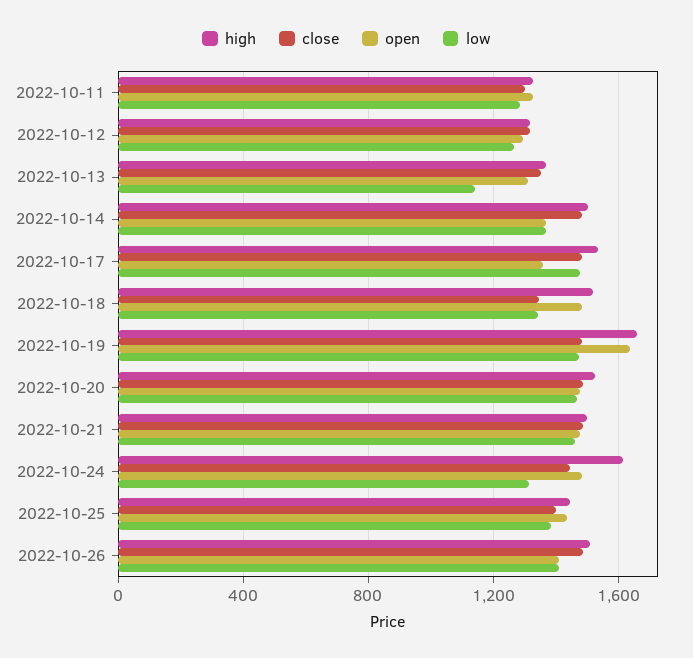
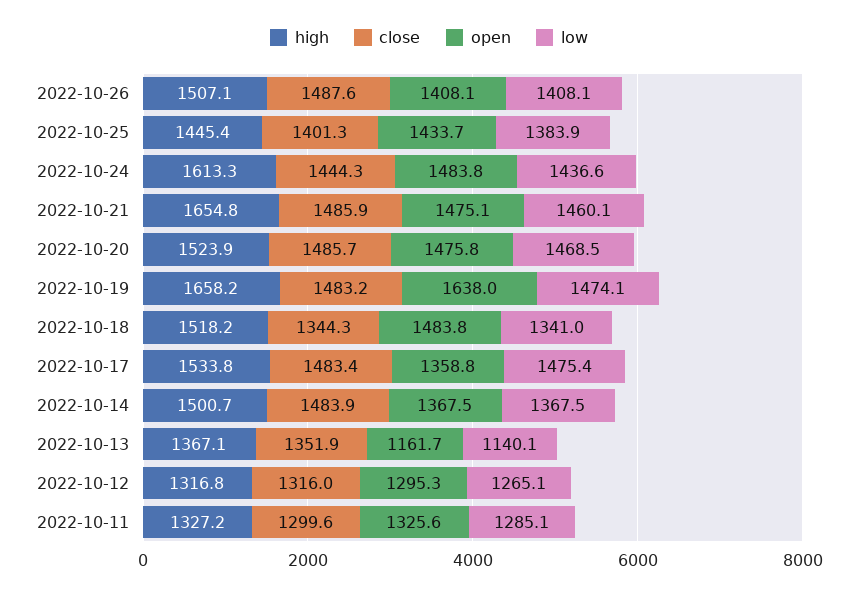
  {
    "high": {
      "2022-10-11": 1327.2,
      "2022-10-12": 1316.8,
      "2022-10-13": 1367.1,
      "2022-10-14": 1500.7,
      "2022-10-17": 1533.8,
      "2022-10-18": 1518.2,
      "2022-10-19": 1658.2,
      "2022-10-20": 1523.9,
-     "2022-10-21": 1500,
+     "2022-10-21": 1654.8,
      "2022-10-24": 1613.3,
      "2022-10-25": 1445.4,
      "2022-10-26": 1507.1
    },
    "close": {
      "2022-10-11": 1299.6,
      "2022-10-12": 1316,
      "2022-10-13": 1351.9,
      "2022-10-14": 1483.9,
      "2022-10-17": 1483.4,
      "2022-10-18": 1344.3,
      "2022-10-19": 1483.2,
      "2022-10-20": 1485.7,
      "2022-10-21": 1485.9,
      "2022-10-24": 1444.3,
      "2022-10-25": 1401.3,
      "2022-10-26": 1487.6
    },
    "open": {
      "2022-10-11": 1325.6,
      "2022-10-12": 1295.3,
-     "2022-10-13": 1300,
+     "2022-10-13": 1161.7,
      "2022-10-14": 1367.5,
      "2022-10-17": 1358.8,
      "2022-10-18": 1483.8,
      "2022-10-19": 1638,
      "2022-10-20": 1475.8,
      "2022-10-21": 1475.1,
      "2022-10-24": 1483.8,
      "2022-10-25": 1433.7,
      "2022-10-26": 1408.1
    },
    "low": {
      "2022-10-11": 1285.1,
      "2022-10-12": 1265.1,
      "2022-10-13": 1140.1,
      "2022-10-14": 1367.5,
      "2022-10-17": 1475.4,
      "2022-10-18": 1341,
      "2022-10-19": 1474.1,
      "2022-10-20": 1468.5,
      "2022-10-21": 1460.1,
-     "2022-10-24": 1300,
+     "2022-10-24": 1436.6,
      "2022-10-25": 1383.9,
      "2022-10-26": 1408.1
    }
  }

